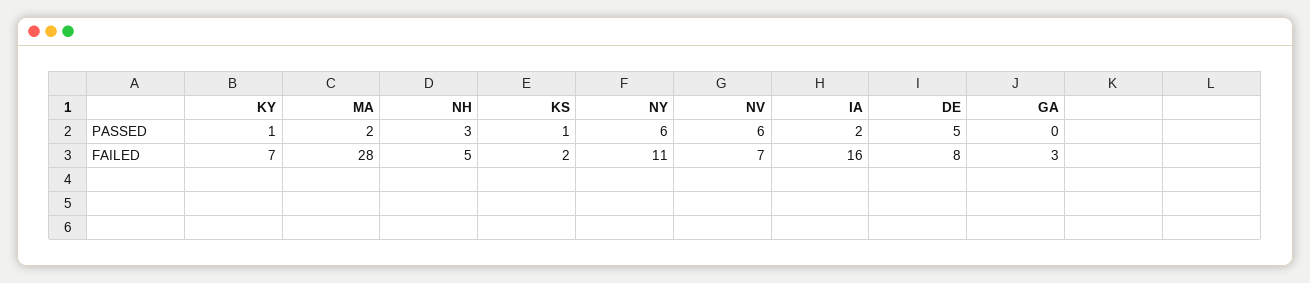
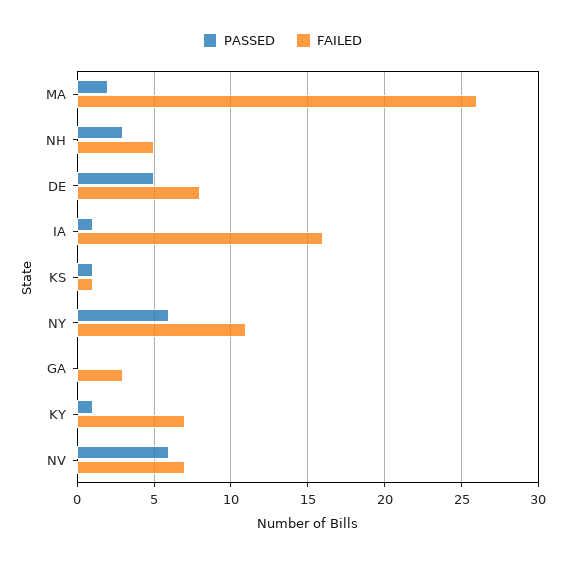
  {
    "PASSED": {
      "KY": 1,
      "MA": 2,
      "NH": 3,
      "KS": 1,
      "NY": 6,
      "NV": 6,
-     "IA": 2,
+     "IA": 1,
      "DE": 5,
      "GA": 0
    },
    "FAILED": {
      "KY": 7,
-     "MA": 28,
+     "MA": 26,
      "NH": 5,
-     "KS": 2,
+     "KS": 1,
      "NY": 11,
      "NV": 7,
      "IA": 16,
      "DE": 8,
      "GA": 3
    }
  }

